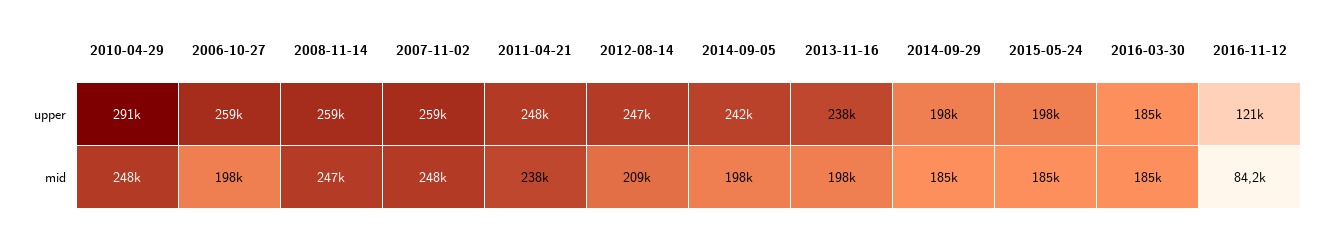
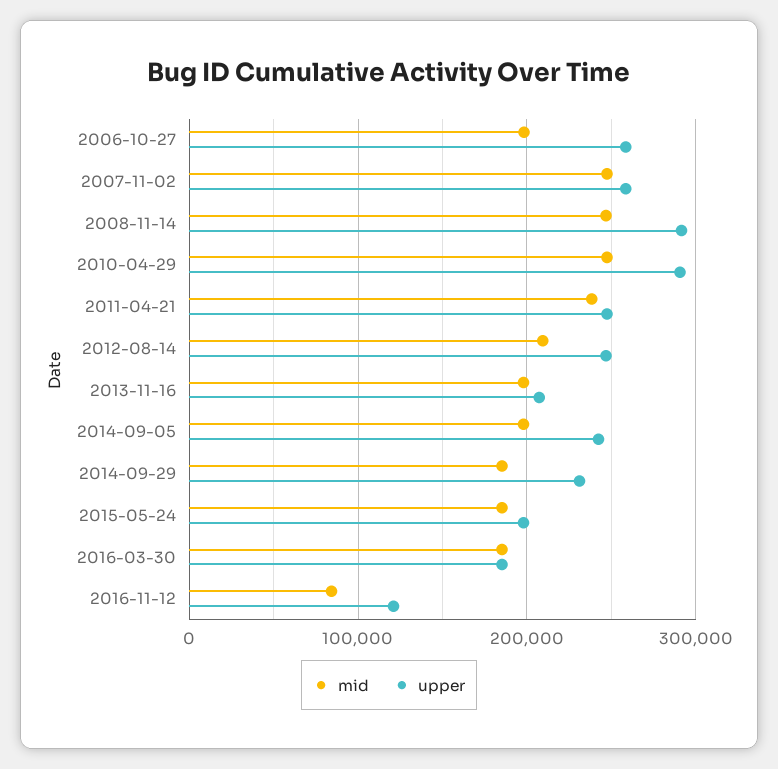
  {
    "upper": {
      "2010-04-29": 291000,
      "2006-10-27": 259000,
-     "2008-11-14": 259000,
+     "2008-11-14": 290000,
      "2007-11-02": 259000,
      "2011-04-21": 248000,
      "2012-08-14": 247000,
      "2014-09-05": 242000,
-     "2013-11-16": 238000,
+     "2013-11-16": 210000,
-     "2014-09-29": 198000,
+     "2014-09-29": 230000,
      "2015-05-24": 198000,
      "2016-03-30": 185000,
      "2016-11-12": 121000
    },
    "mid": {
      "2010-04-29": 248000,
      "2006-10-27": 198000,
      "2008-11-14": 247000,
      "2007-11-02": 248000,
      "2011-04-21": 238000,
      "2012-08-14": 209000,
      "2014-09-05": 198000,
      "2013-11-16": 198000,
      "2014-09-29": 185000,
      "2015-05-24": 185000,
      "2016-03-30": 185000,
      "2016-11-12": 84200
    }
  }

